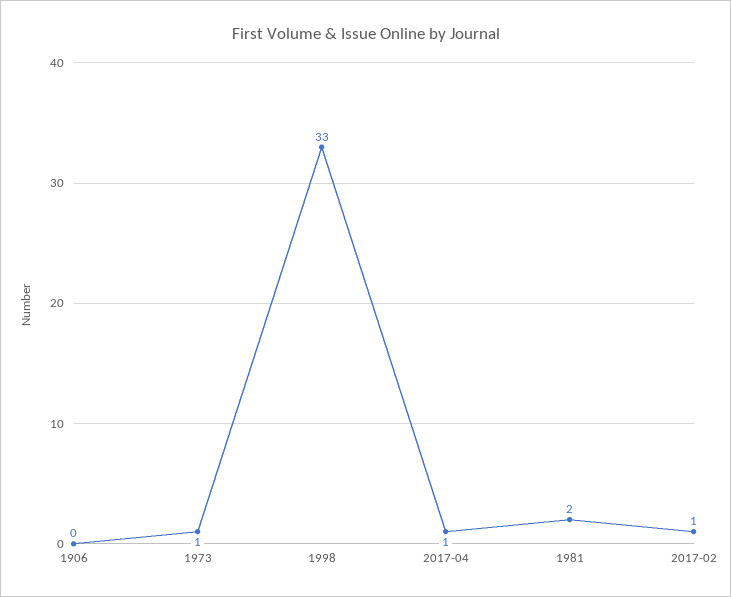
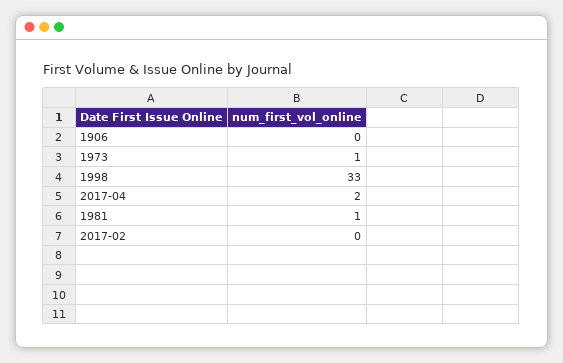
  {
    "1906": 0,
    "1973": 1,
    "1998": 33,
-   "2017-04": 1,
+   "2017-04": 2,
-   "1981": 2,
+   "1981": 1,
-   "2017-02": 1
+   "2017-02": 0
  }

